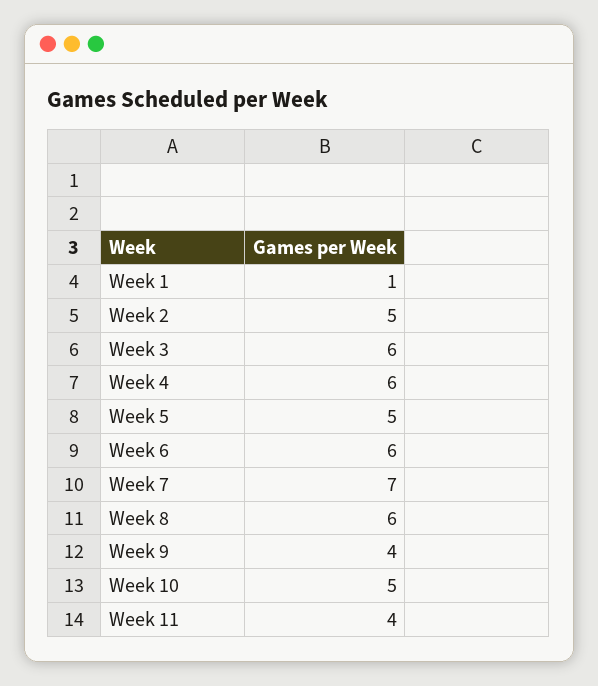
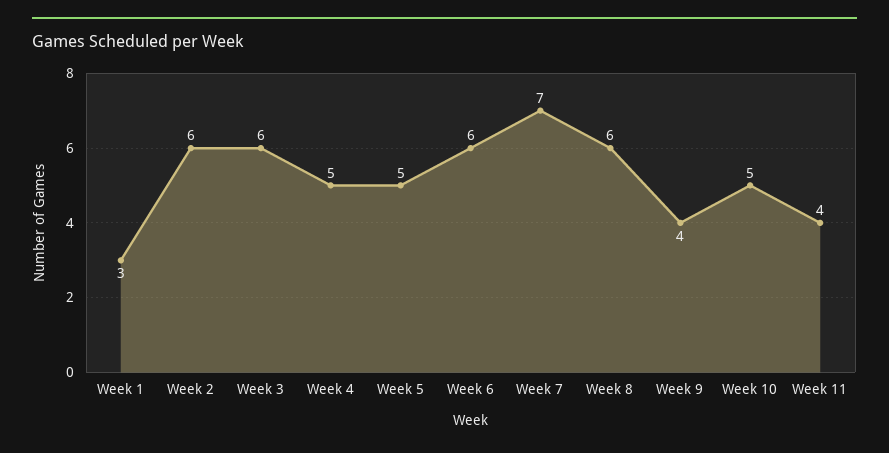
  {
-   "Week 1": 1,
+   "Week 1": 3,
-   "Week 2": 5,
+   "Week 2": 6,
    "Week 3": 6,
-   "Week 4": 6,
+   "Week 4": 5,
    "Week 5": 5,
    "Week 6": 6,
    "Week 7": 7,
    "Week 8": 6,
    "Week 9": 4,
    "Week 10": 5,
    "Week 11": 4
  }

